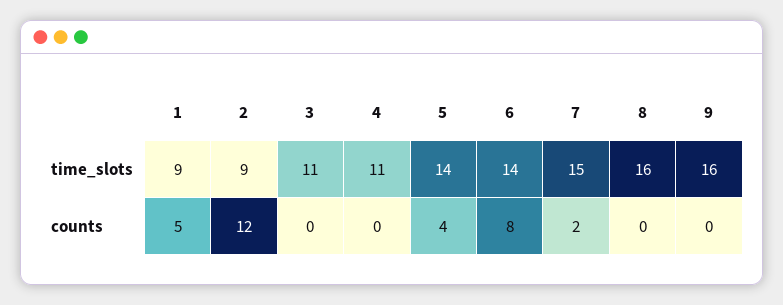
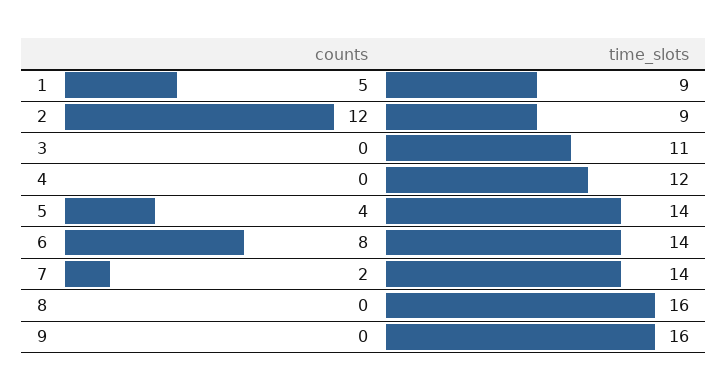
  {
    "1": {
      "time_slots": 9,
      "counts": 5
    },
    "2": {
      "time_slots": 9,
      "counts": 12
    },
    "3": {
      "time_slots": 11,
      "counts": 0
    },
    "4": {
-     "time_slots": 11,
+     "time_slots": 12,
      "counts": 0
    },
    "5": {
      "time_slots": 14,
      "counts": 4
    },
    "6": {
      "time_slots": 14,
      "counts": 8
    },
    "7": {
-     "time_slots": 15,
+     "time_slots": 14,
      "counts": 2
    },
    "8": {
      "time_slots": 16,
      "counts": 0
    },
    "9": {
      "time_slots": 16,
      "counts": 0
    }
  }

